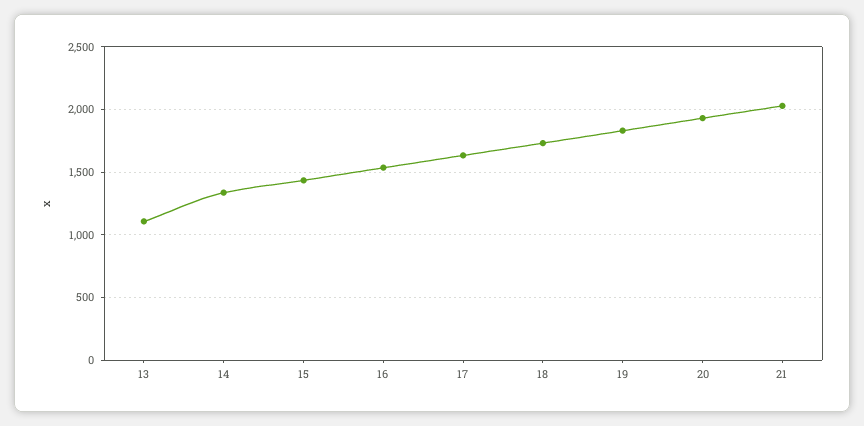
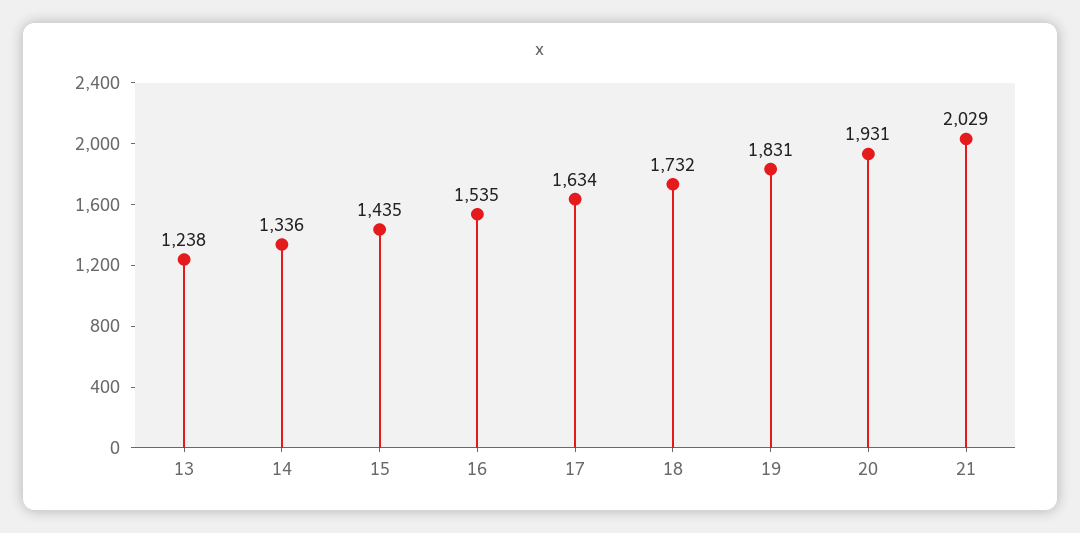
  {
-   "13": 1100,
+   "13": 1238,
    "14": 1336,
    "15": 1435,
    "16": 1535,
    "17": 1634,
    "18": 1732,
    "19": 1831,
    "20": 1931,
    "21": 2029
  }

